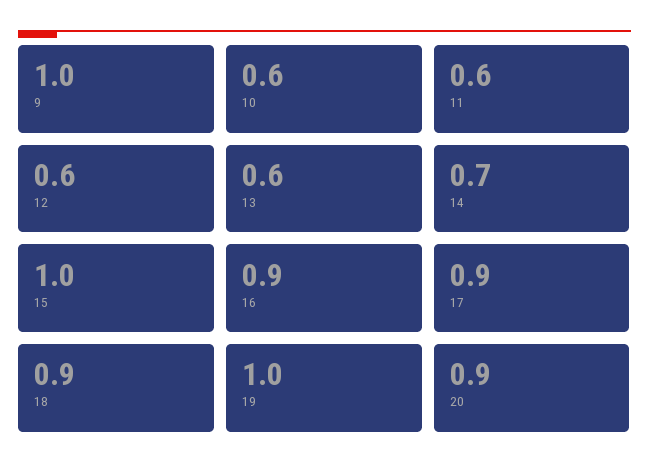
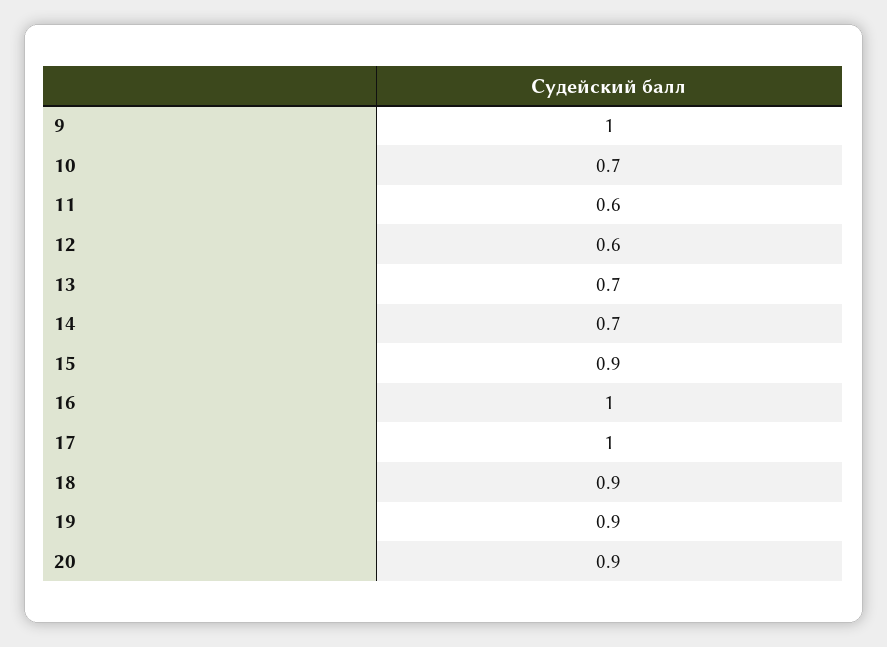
  {
    "9": 1,
-   "10": 0.6,
+   "10": 0.7,
    "11": 0.6,
    "12": 0.6,
-   "13": 0.6,
+   "13": 0.7,
    "14": 0.7,
-   "15": 1,
+   "15": 0.9,
-   "16": 0.9,
+   "16": 1,
-   "17": 0.9,
+   "17": 1,
    "18": 0.9,
-   "19": 1,
+   "19": 0.9,
    "20": 0.9
  }

